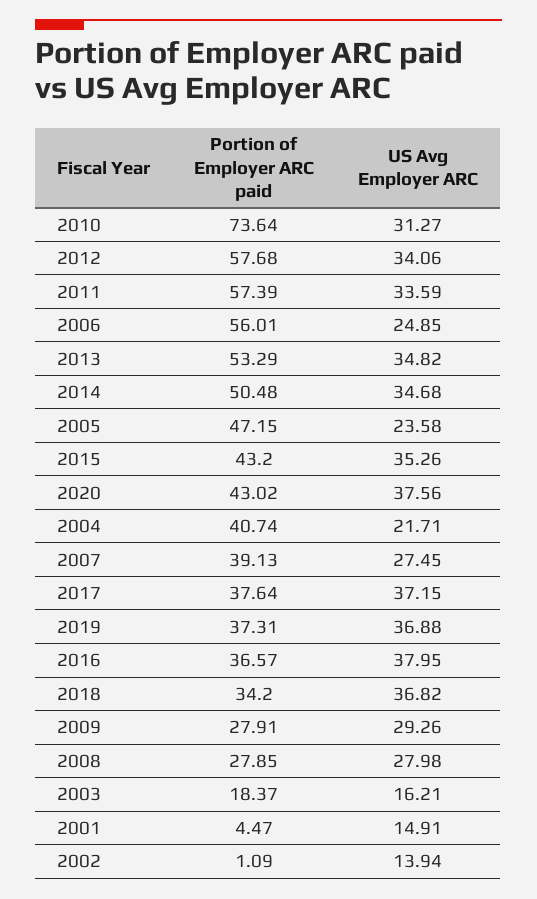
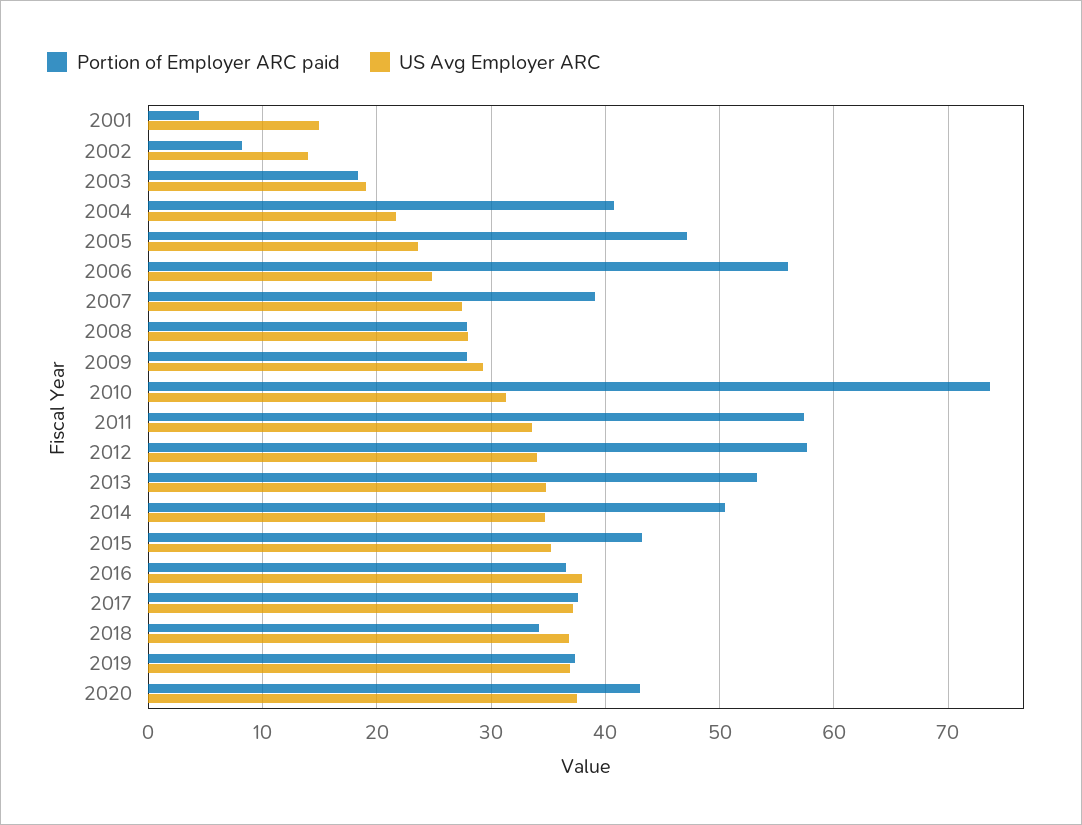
  {
    "Portion of Employer ARC paid": {
      "2010": 73.64,
      "2012": 57.68,
      "2011": 57.39,
      "2006": 56.01,
      "2013": 53.29,
      "2014": 50.48,
      "2005": 47.15,
      "2015": 43.2,
      "2020": 43.02,
      "2004": 40.74,
      "2007": 39.13,
      "2017": 37.64,
      "2019": 37.31,
      "2016": 36.57,
      "2018": 34.2,
      "2009": 27.91,
      "2008": 27.85,
      "2003": 18.37,
      "2001": 4.47,
-     "2002": 1.09
+     "2002": 8
    },
    "US Avg Employer ARC": {
      "2010": 31.27,
      "2012": 34.06,
      "2011": 33.59,
      "2006": 24.85,
      "2013": 34.82,
      "2014": 34.68,
      "2005": 23.58,
      "2015": 35.26,
      "2020": 37.56,
      "2004": 21.71,
      "2007": 27.45,
      "2017": 37.15,
      "2019": 36.88,
      "2016": 37.95,
      "2018": 36.82,
      "2009": 29.26,
      "2008": 27.98,
-     "2003": 16.21,
+     "2003": 19,
      "2001": 14.91,
      "2002": 13.94
    }
  }

